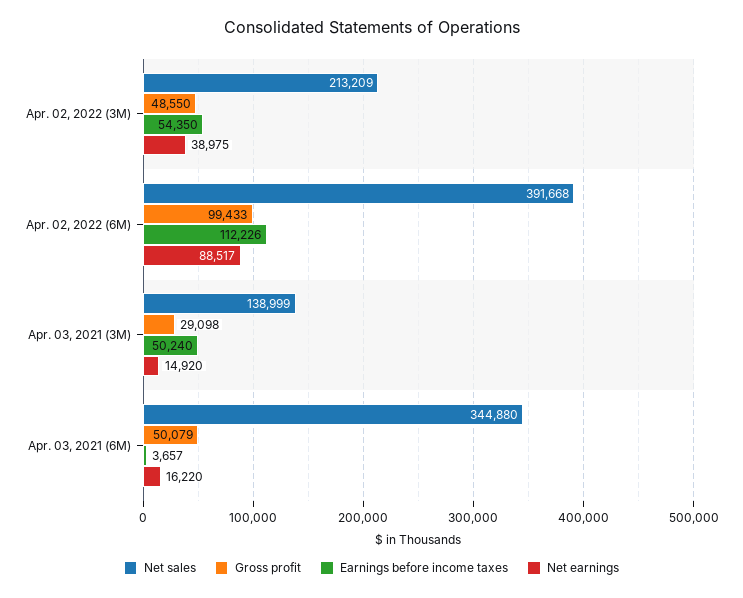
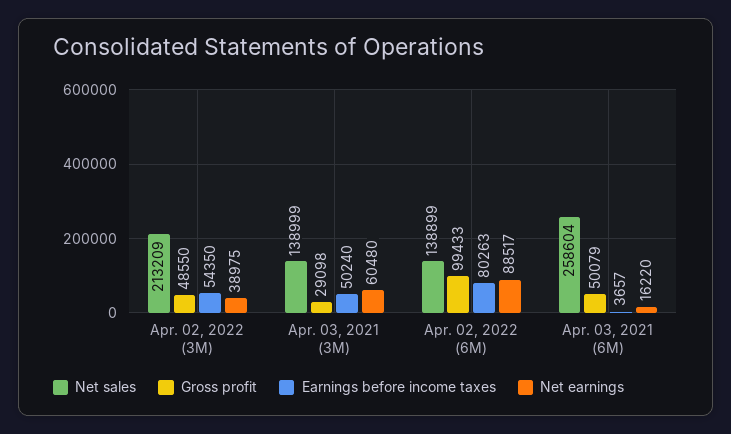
  {
    "Net sales": {
      "Apr. 02, 2022 (3M)": 213209,
-     "Apr. 02, 2022 (6M)": 391668,
+     "Apr. 02, 2022 (6M)": 138899,
      "Apr. 03, 2021 (3M)": 138999,
-     "Apr. 03, 2021 (6M)": 344880
+     "Apr. 03, 2021 (6M)": 258604
    },
    "Gross profit": {
      "Apr. 02, 2022 (3M)": 48550,
      "Apr. 02, 2022 (6M)": 99433,
      "Apr. 03, 2021 (3M)": 29098,
      "Apr. 03, 2021 (6M)": 50079
    },
    "Earnings before income taxes": {
      "Apr. 02, 2022 (3M)": 54350,
-     "Apr. 02, 2022 (6M)": 112226,
+     "Apr. 02, 2022 (6M)": 80263,
      "Apr. 03, 2021 (3M)": 50240,
      "Apr. 03, 2021 (6M)": 3657
    },
    "Net earnings": {
      "Apr. 02, 2022 (3M)": 38975,
      "Apr. 02, 2022 (6M)": 88517,
-     "Apr. 03, 2021 (3M)": 14920,
+     "Apr. 03, 2021 (3M)": 60480,
      "Apr. 03, 2021 (6M)": 16220
    }
  }

